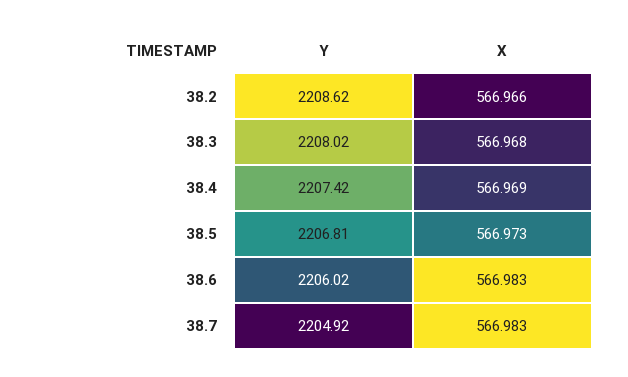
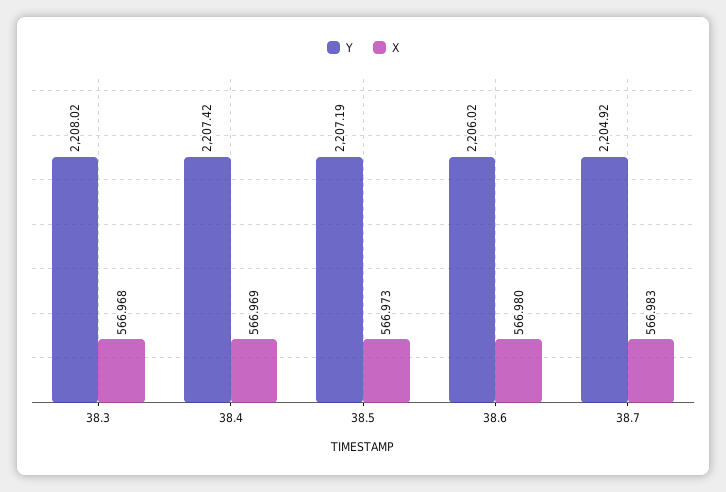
  {
    "Y": {
-     "38.2": 2208.62,
      "38.3": 2208.02,
      "38.4": 2207.42,
-     "38.5": 2206.81,
+     "38.5": 2207.19,
      "38.6": 2206.02,
      "38.7": 2204.92
    },
    "X": {
-     "38.2": 566.966,
      "38.3": 566.968,
      "38.4": 566.969,
      "38.5": 566.973,
-     "38.6": 566.983,
+     "38.6": 566.98,
      "38.7": 566.983
    }
  }

